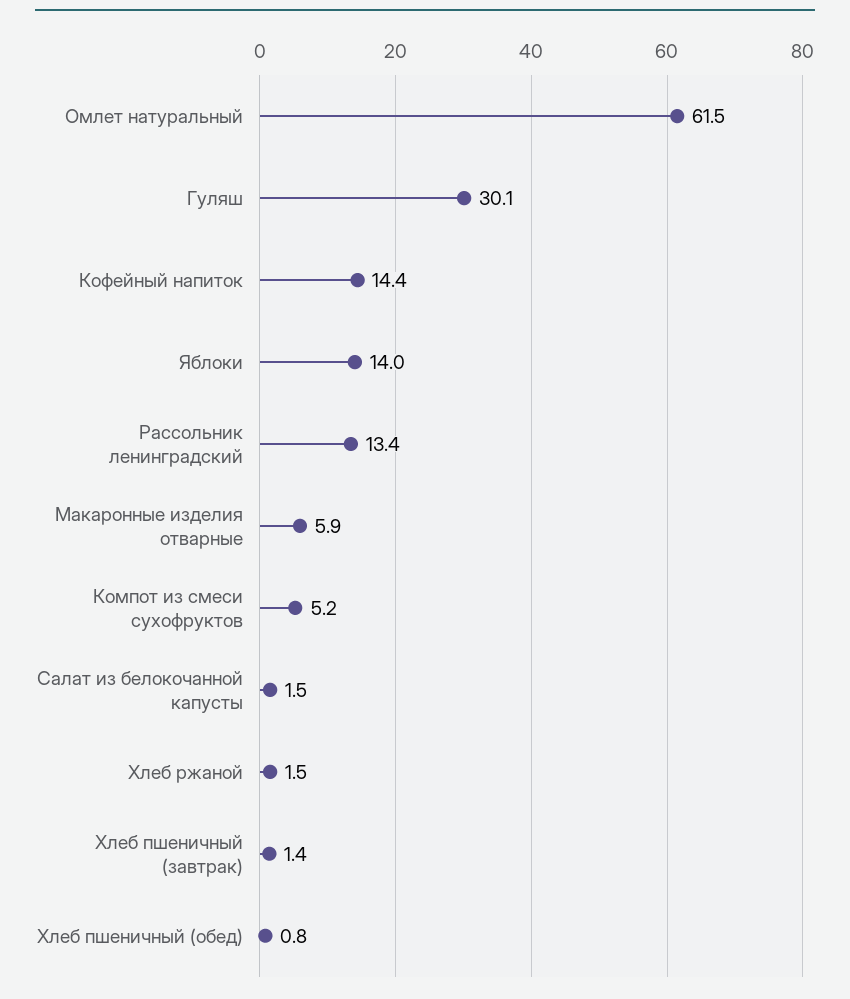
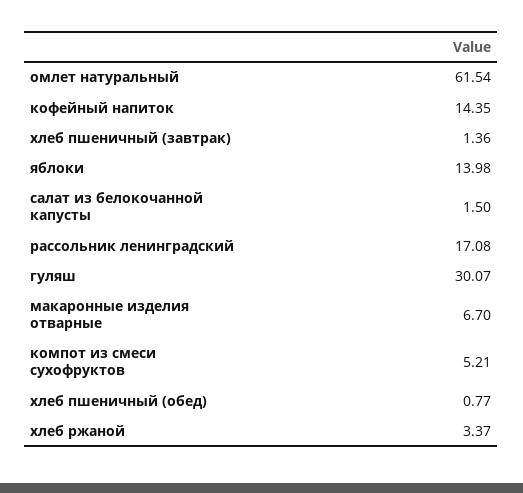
  {
    "Омлет натуральный": 61.54,
    "Гуляш": 30.07,
    "Кофейный напиток": 14.35,
    "Яблоки": 13.98,
-   "Рассольник ленинградский": 13.4,
+   "Рассольник ленинградский": 17.08,
-   "Макаронные изделия отварные": 5.9,
+   "Макаронные изделия отварные": 6.7,
    "Компот из смеси сухофруктов": 5.21,
    "Салат из белокочанной капусты": 1.5,
-   "Хлеб ржаной": 1.5,
+   "Хлеб ржаной": 3.37,
    "Хлеб пшеничный (завтрак)": 1.36,
    "Хлеб пшеничный (обед)": 0.77
  }

